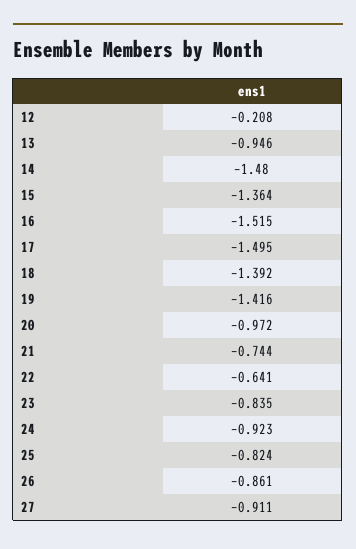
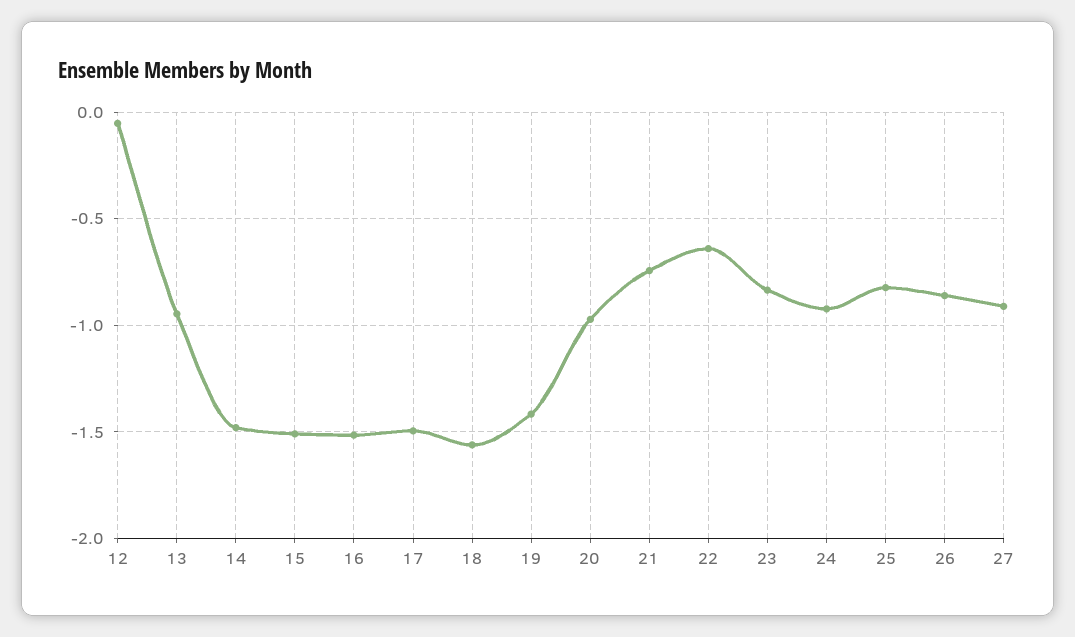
  {
-   "12": -0.208,
+   "12": -0.05,
    "13": -0.946,
    "14": -1.48,
-   "15": -1.364,
+   "15": -1.5,
    "16": -1.515,
    "17": -1.495,
-   "18": -1.392,
+   "18": -1.55,
    "19": -1.416,
    "20": -0.972,
    "21": -0.744,
    "22": -0.641,
    "23": -0.835,
    "24": -0.923,
    "25": -0.824,
    "26": -0.861,
    "27": -0.911
  }

